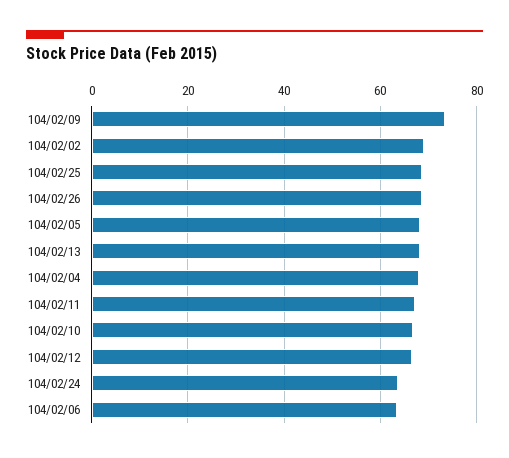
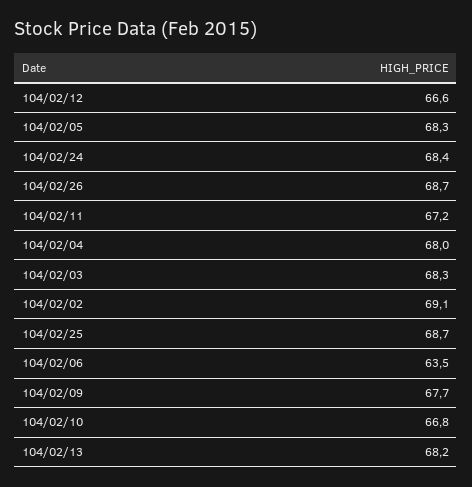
  {
-   "104/02/09": 74,
+   "104/02/09": 67.7,
    "104/02/02": 69.1,
    "104/02/25": 68.7,
    "104/02/26": 68.7,
    "104/02/05": 68.3,
    "104/02/13": 68.2,
    "104/02/04": 68,
    "104/02/11": 67.2,
    "104/02/10": 66.8,
    "104/02/12": 66.6,
-   "104/02/24": 64,
+   "104/02/24": 68.4,
-   "104/02/06": 63.5
+   "104/02/06": 63.5,
+   "104/02/03": 68.3
  }

